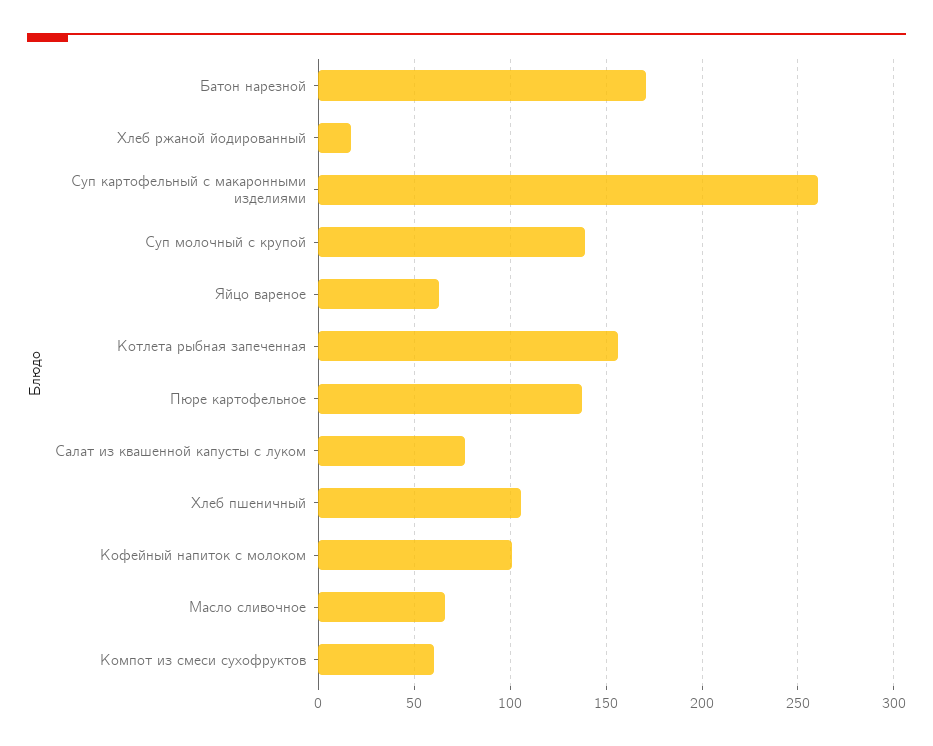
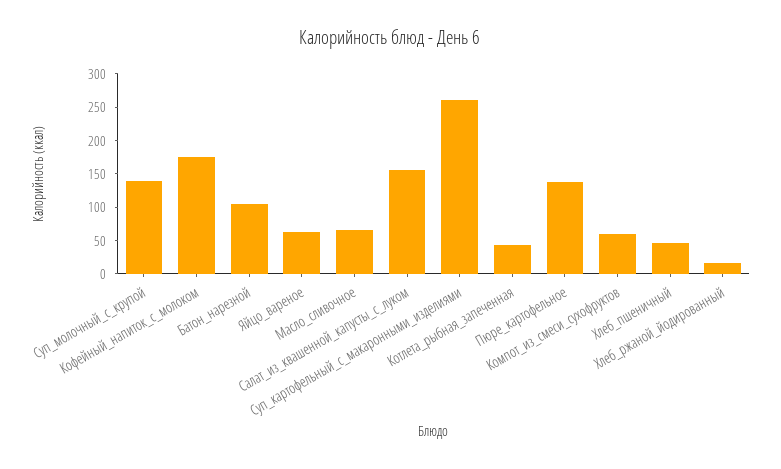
  {
-   "Батон нарезной": 170,
+   "Батон нарезной": 100,
    "Хлеб ржаной йодированный": 15,
    "Суп картофельный с макаронными изделиями": 260,
    "Суп молочный с крупой": 140,
    "Яйцо вареное": 65,
-   "Котлета рыбная запеченная": 155,
+   "Котлета рыбная запеченная": 50,
    "Пюре картофельное": 135,
-   "Салат из квашенной капусты с луком": 75,
+   "Салат из квашенной капусты с луком": 150,
-   "Хлеб пшеничный": 105,
+   "Хлеб пшеничный": 50,
-   "Кофейный напиток с молоком": 100,
+   "Кофейный напиток с молоком": 175,
    "Масло сливочное": 65,
    "Компот из смеси сухофруктов": 60
  }

